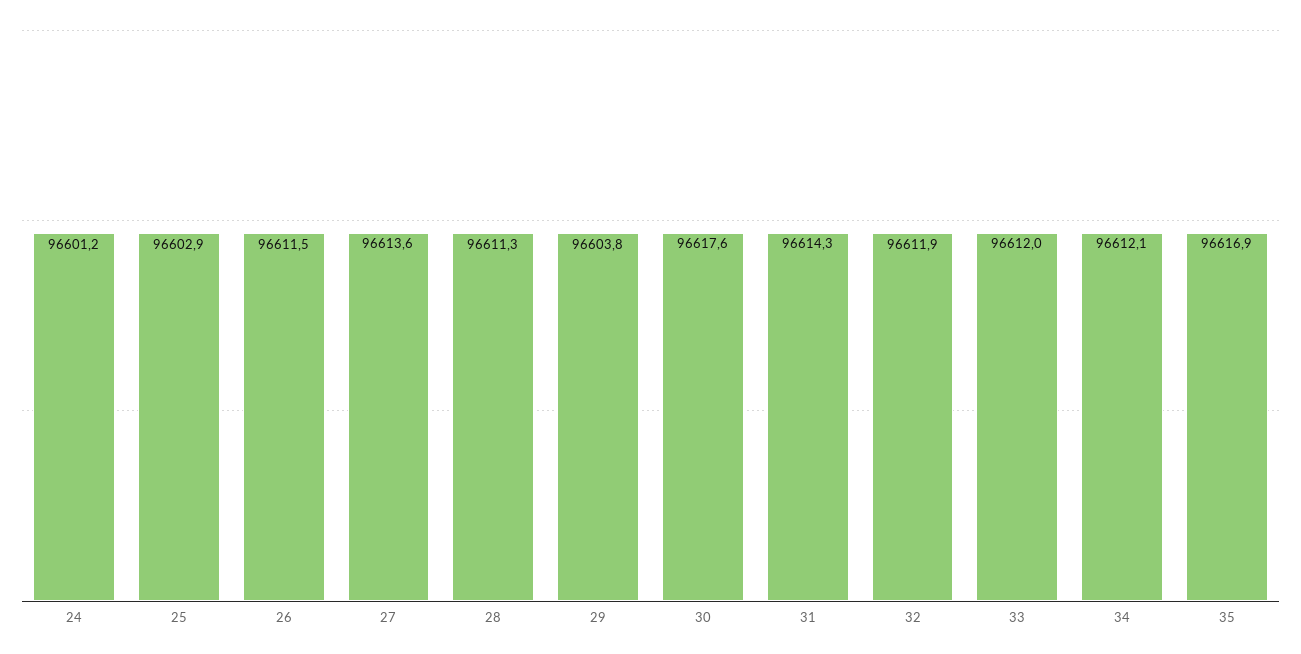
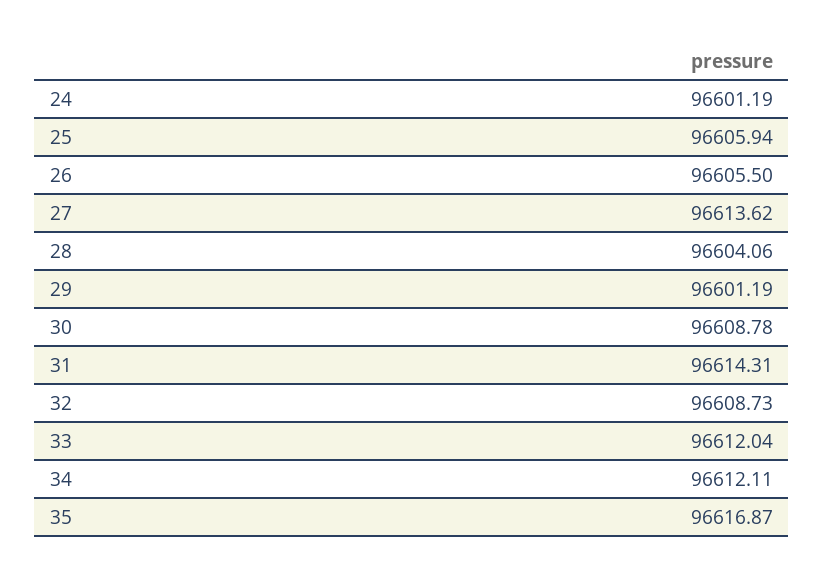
  {
    "24": 96601.19,
-   "25": 96602.9,
+   "25": 96605.94,
-   "26": 96611.5,
+   "26": 96605.5,
    "27": 96613.62,
-   "28": 96611.3,
+   "28": 96604.06,
-   "29": 96603.8,
+   "29": 96601.19,
-   "30": 96617.6,
+   "30": 96608.78,
    "31": 96614.31,
-   "32": 96611.9,
+   "32": 96608.73,
    "33": 96612.04,
    "34": 96612.11,
    "35": 96616.87
  }

